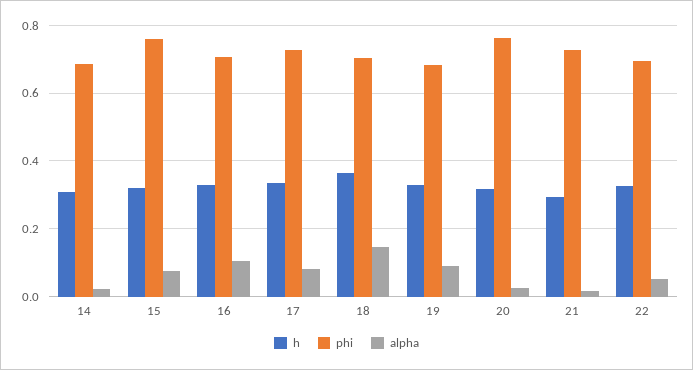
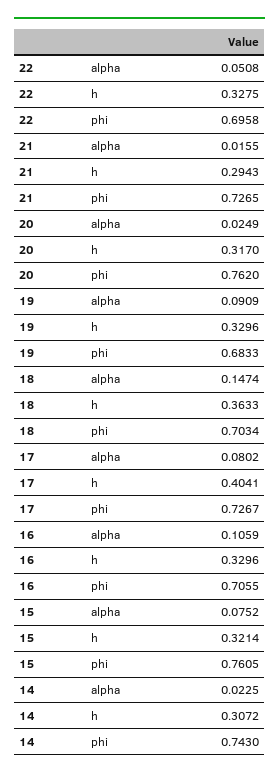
  {
    "h": {
      "14": 0.3072,
      "15": 0.3214,
      "16": 0.3296,
-     "17": 0.34,
+     "17": 0.4041,
      "18": 0.3633,
      "19": 0.3296,
      "20": 0.317,
      "21": 0.2943,
      "22": 0.3275
    },
    "phi": {
-     "14": 0.68,
+     "14": 0.743,
      "15": 0.7605,
      "16": 0.7055,
      "17": 0.7267,
      "18": 0.7034,
      "19": 0.6833,
      "20": 0.762,
      "21": 0.7265,
      "22": 0.6958
    },
    "alpha": {
      "14": 0.0225,
      "15": 0.0752,
      "16": 0.1059,
      "17": 0.0802,
      "18": 0.1474,
      "19": 0.0909,
      "20": 0.0249,
      "21": 0.0155,
      "22": 0.0508
    }
  }

